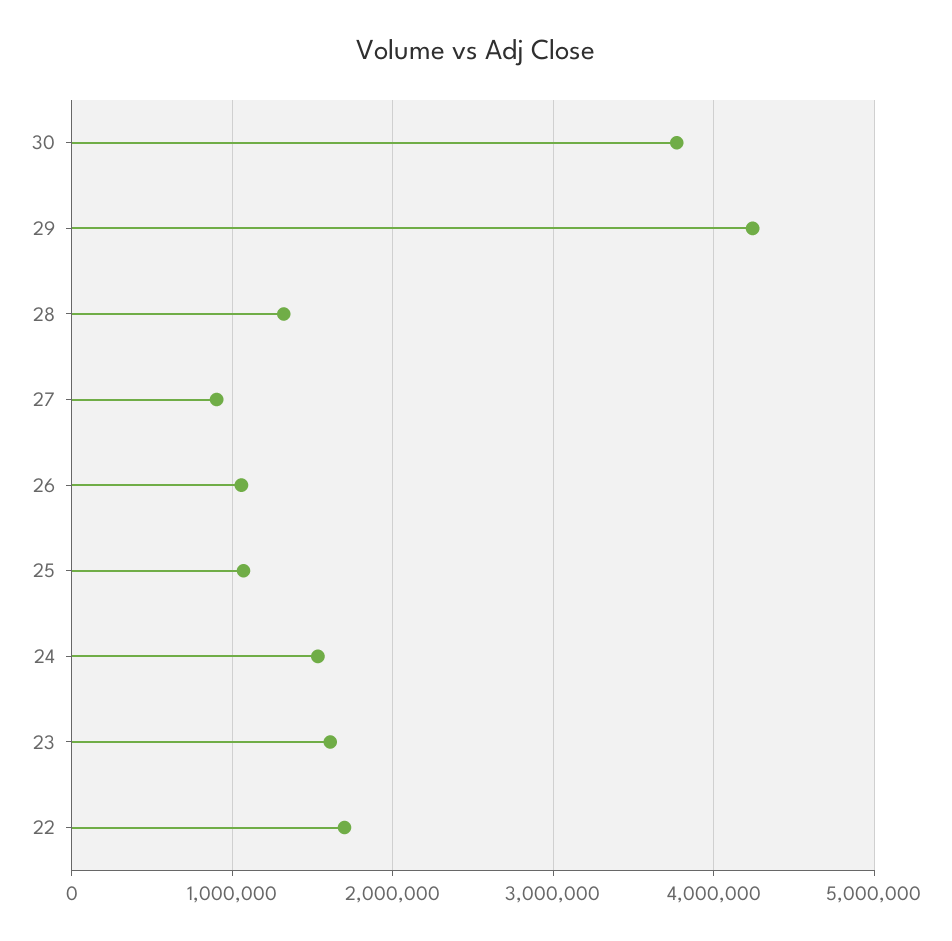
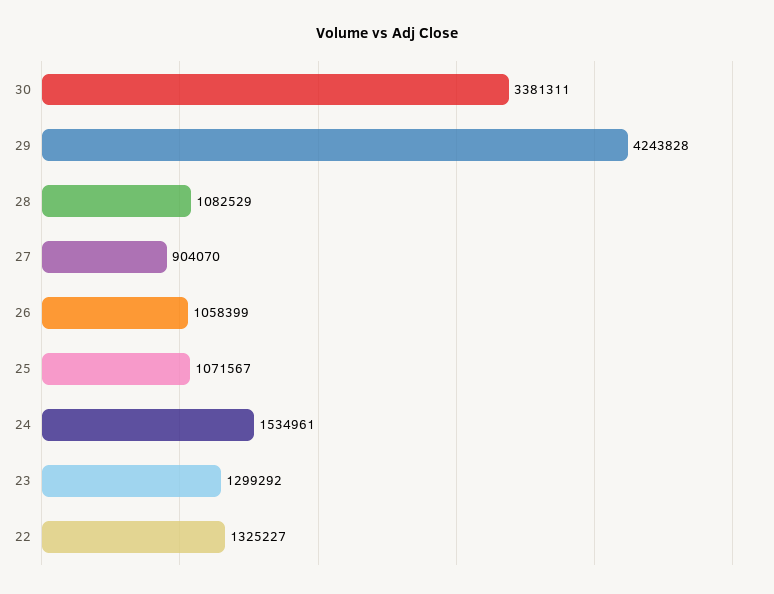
  {
-   "30": 3800000,
+   "30": 3381311,
    "29": 4243828,
-   "28": 1300000,
+   "28": 1082529,
    "27": 904070,
    "26": 1058399,
    "25": 1071567,
    "24": 1534961,
-   "23": 1600000,
+   "23": 1299292,
-   "22": 1700000
+   "22": 1325227
  }

